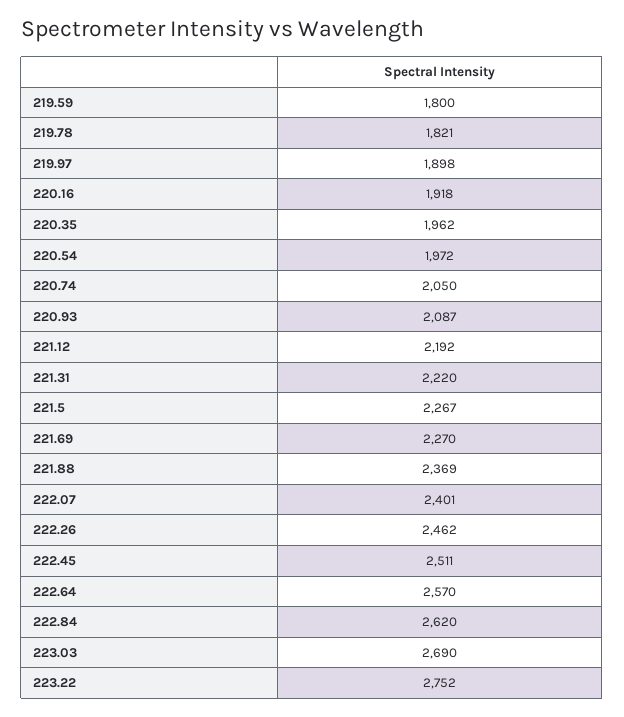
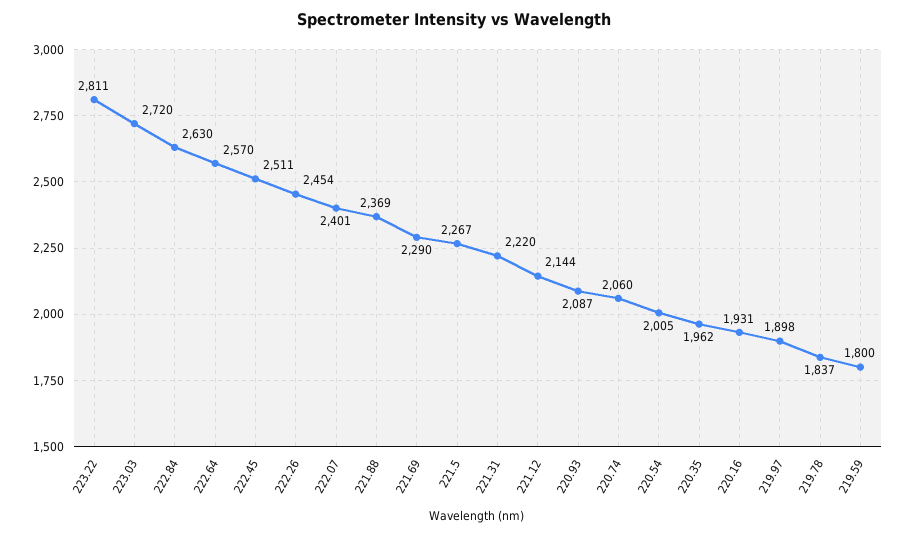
  {
    "219.59": 1800,
-   "219.78": 1821,
+   "219.78": 1837,
    "219.97": 1898,
-   "220.16": 1918,
+   "220.16": 1931,
    "220.35": 1962,
-   "220.54": 1972,
+   "220.54": 2005,
-   "220.74": 2050,
+   "220.74": 2060,
    "220.93": 2087,
-   "221.12": 2192,
+   "221.12": 2144,
    "221.31": 2220,
    "221.5": 2267,
-   "221.69": 2270,
+   "221.69": 2290,
    "221.88": 2369,
    "222.07": 2401,
-   "222.26": 2462,
+   "222.26": 2454,
    "222.45": 2511,
    "222.64": 2570,
-   "222.84": 2620,
+   "222.84": 2630,
-   "223.03": 2690,
+   "223.03": 2720,
-   "223.22": 2752
+   "223.22": 2811
  }

